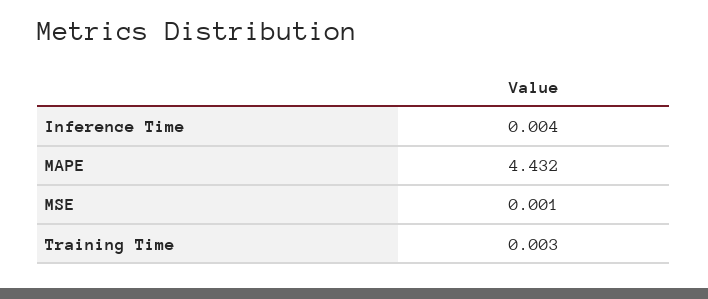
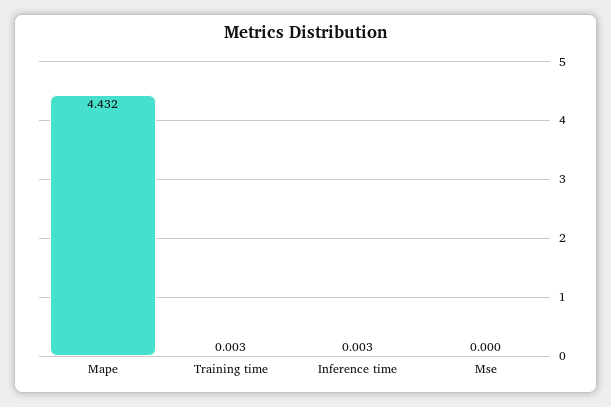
  {
-   "Inference Time": 0.004,
+   "Inference Time": 0.003,
    "MAPE": 4.432,
-   "MSE": 0.001,
+   "MSE": 0,
    "Training Time": 0.003
  }

